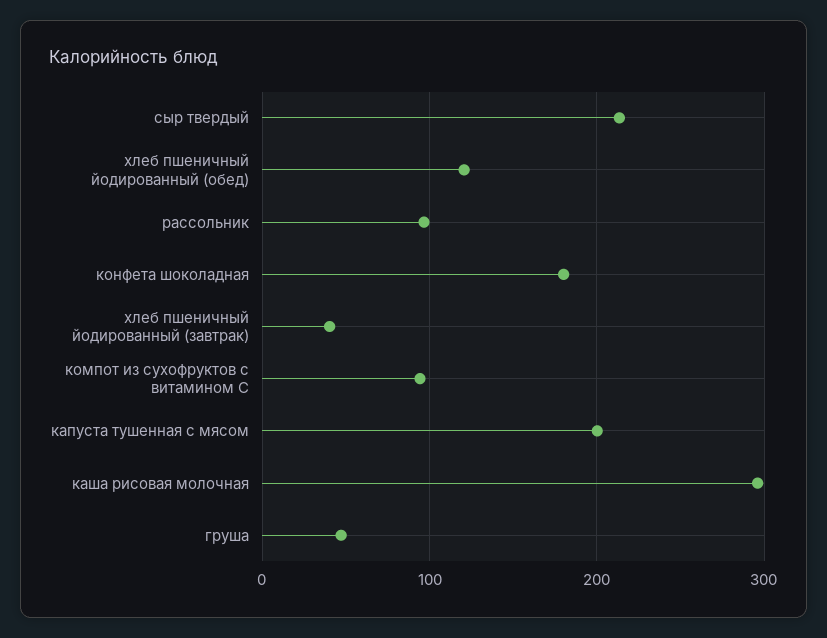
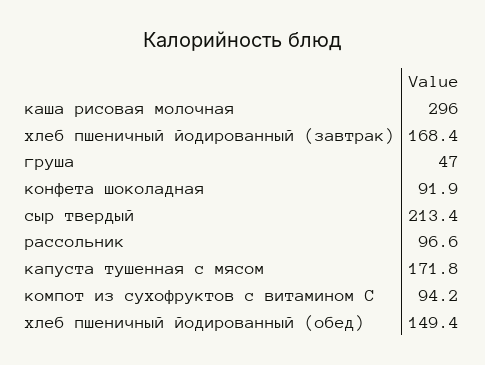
  {
    "сыр твердый": 213.4,
-   "хлеб пшеничный йодированный (обед)": 120,
+   "хлеб пшеничный йодированный (обед)": 149.4,
    "рассольник": 96.6,
-   "конфета шоколадная": 180,
+   "конфета шоколадная": 91.9,
-   "хлеб пшеничный йодированный (завтрак)": 40,
+   "хлеб пшеничный йодированный (завтрак)": 168.4,
    "компот из сухофруктов с витамином С": 94.2,
-   "капуста тушенная с мясом": 200,
+   "капуста тушенная с мясом": 171.8,
    "каша рисовая молочная": 296,
    "груша": 47
  }

